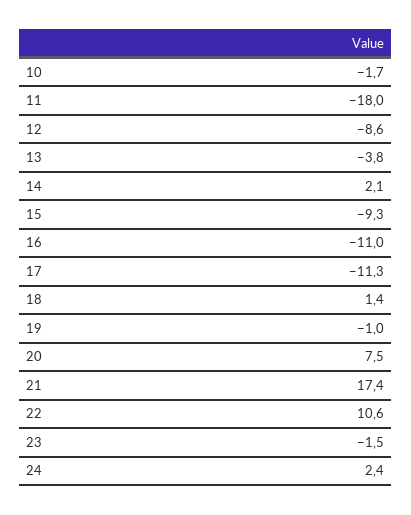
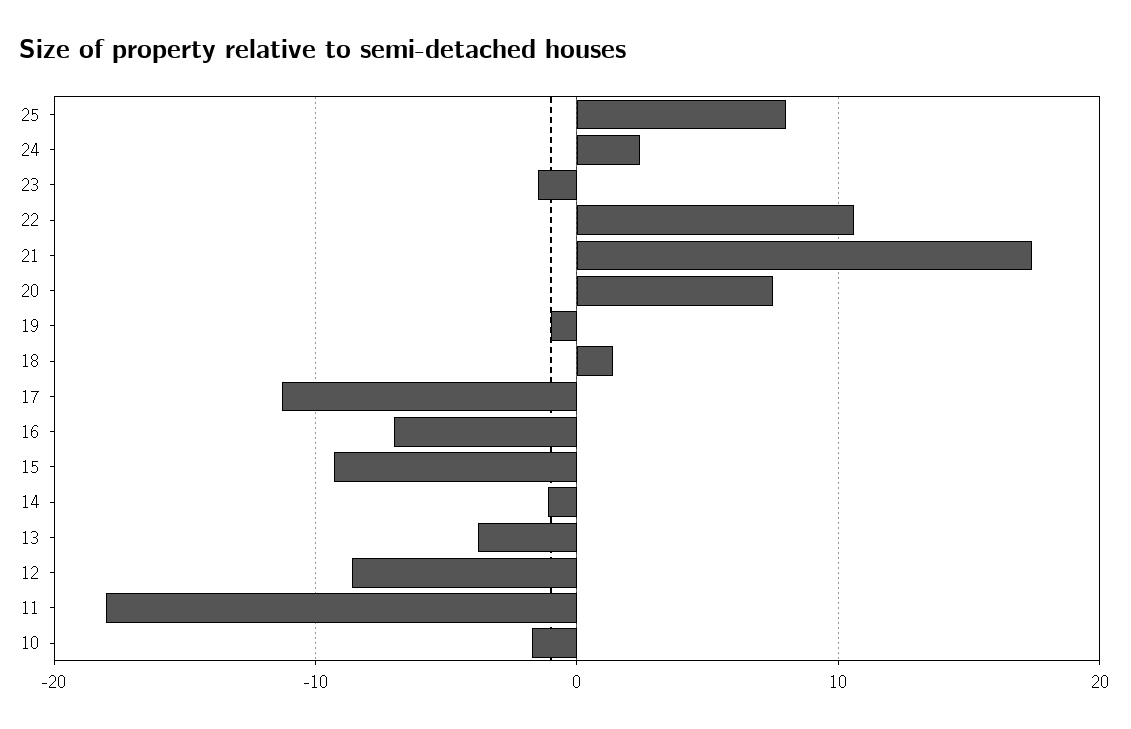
  {
    "10": -1.7,
    "11": -18,
    "12": -8.6,
    "13": -3.8,
-   "14": 2.1,
+   "14": -1,
    "15": -9.3,
-   "16": -11,
+   "16": -7,
    "17": -11.3,
    "18": 1.4,
    "19": -1,
    "20": 7.5,
    "21": 17.4,
    "22": 10.6,
    "23": -1.5,
-   "24": 2.4
+   "24": 2.4,
+   "25": 8
  }

